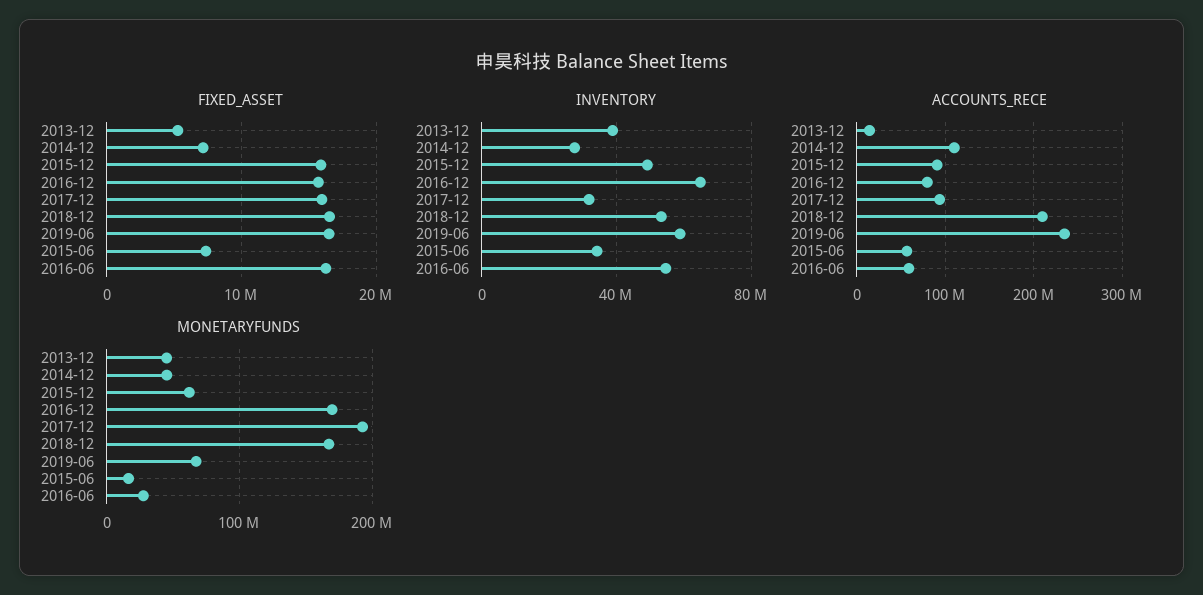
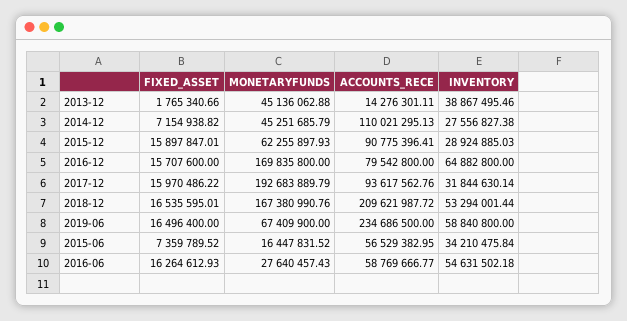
  {
    "FIXED_ASSET": {
-     "2013-12": 5000000,
+     "2013-12": 1765340.66,
      "2014-12": 7154938.82,
      "2015-12": 15897847.01,
      "2016-12": 15707600,
      "2017-12": 15970486.22,
      "2018-12": 16535595.01,
      "2019-06": 16496400,
      "2015-06": 7359789.52,
      "2016-06": 16264612.93
    },
    "INVENTORY": {
      "2013-12": 38867495.46,
      "2014-12": 27556827.38,
-     "2015-12": 50000000,
+     "2015-12": 28924885.03,
      "2016-12": 64882800,
      "2017-12": 31844630.14,
      "2018-12": 53294001.44,
      "2019-06": 58840800,
      "2015-06": 34210475.84,
      "2016-06": 54631502.18
    },
    "ACCOUNTS_RECE": {
      "2013-12": 14276301.11,
      "2014-12": 110021295.13,
      "2015-12": 90775396.41,
      "2016-12": 79542800,
      "2017-12": 93617562.76,
      "2018-12": 209621987.72,
      "2019-06": 234686500,
      "2015-06": 56529382.95,
      "2016-06": 58769666.77
    },
    "MONETARYFUNDS": {
      "2013-12": 45136062.88,
      "2014-12": 45251685.79,
      "2015-12": 62255897.93,
      "2016-12": 169835800,
      "2017-12": 192683889.79,
      "2018-12": 167380990.76,
      "2019-06": 67409900,
      "2015-06": 16447831.52,
      "2016-06": 27640457.43
    }
  }

